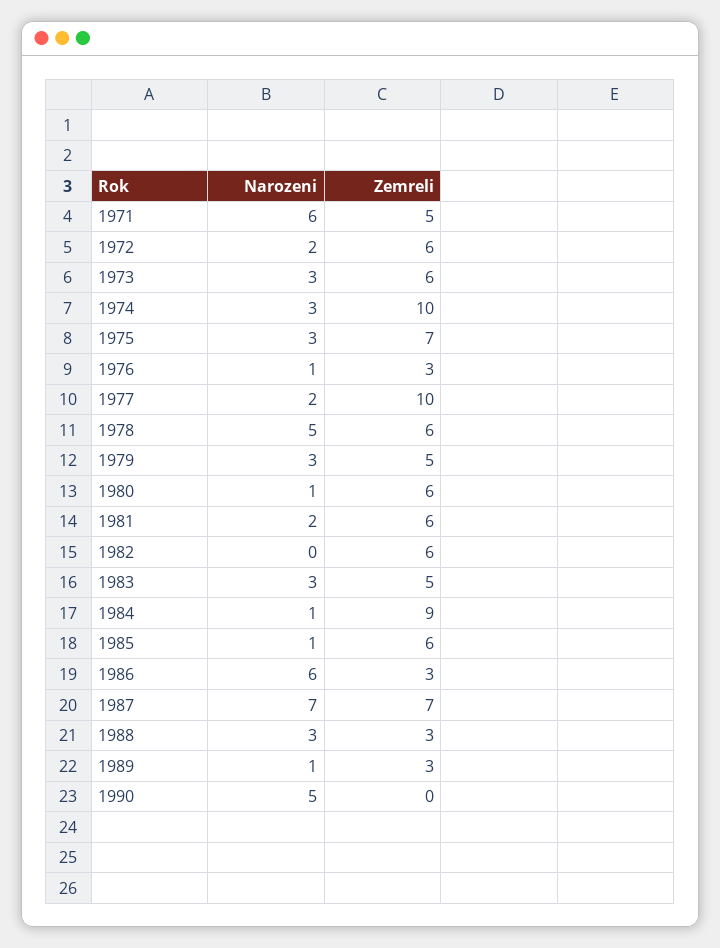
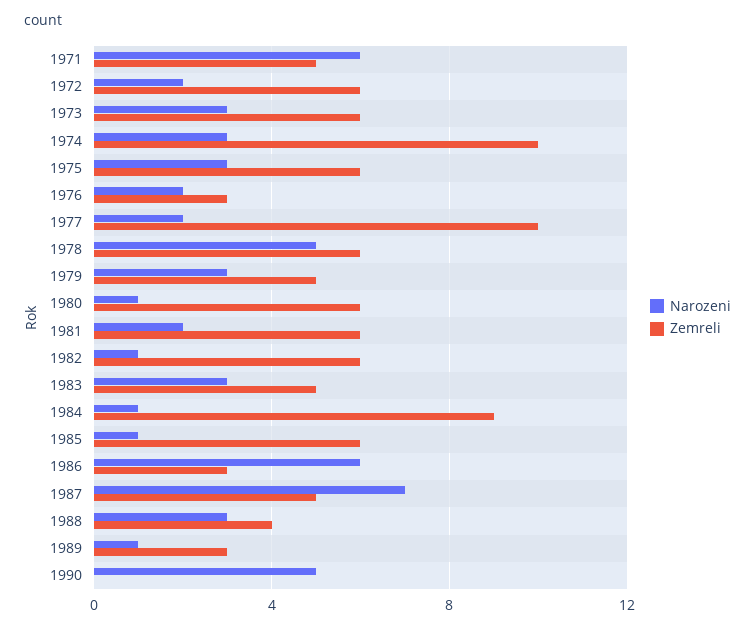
  {
    "Narozeni": {
      "1971": 6,
      "1972": 2,
      "1973": 3,
      "1974": 3,
      "1975": 3,
-     "1976": 1,
+     "1976": 2,
      "1977": 2,
      "1978": 5,
      "1979": 3,
      "1980": 1,
      "1981": 2,
-     "1982": 0,
+     "1982": 1,
      "1983": 3,
      "1984": 1,
      "1985": 1,
      "1986": 6,
      "1987": 7,
      "1988": 3,
      "1989": 1,
      "1990": 5
    },
    "Zemreli": {
      "1971": 5,
      "1972": 6,
      "1973": 6,
      "1974": 10,
-     "1975": 7,
+     "1975": 6,
      "1976": 3,
      "1977": 10,
      "1978": 6,
      "1979": 5,
      "1980": 6,
      "1981": 6,
      "1982": 6,
      "1983": 5,
      "1984": 9,
      "1985": 6,
      "1986": 3,
-     "1987": 7,
+     "1987": 5,
-     "1988": 3,
+     "1988": 4,
      "1989": 3,
      "1990": 0
    }
  }

